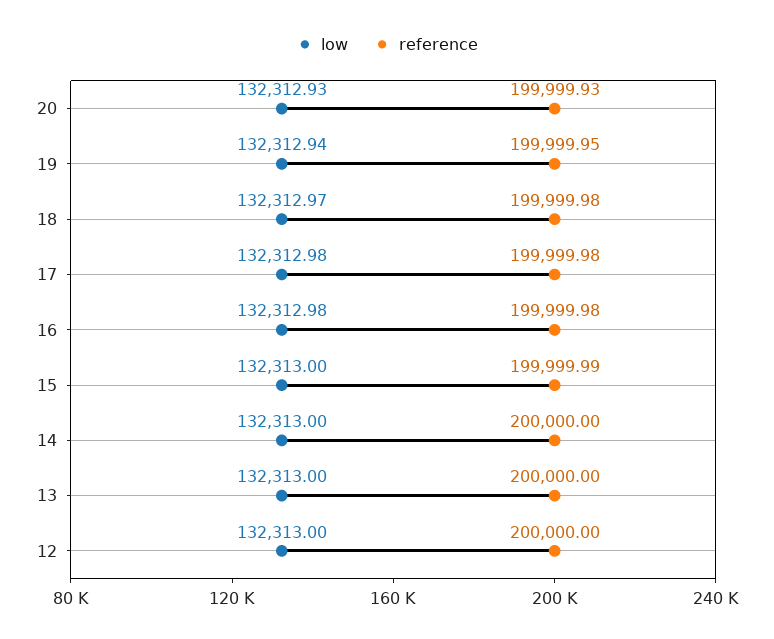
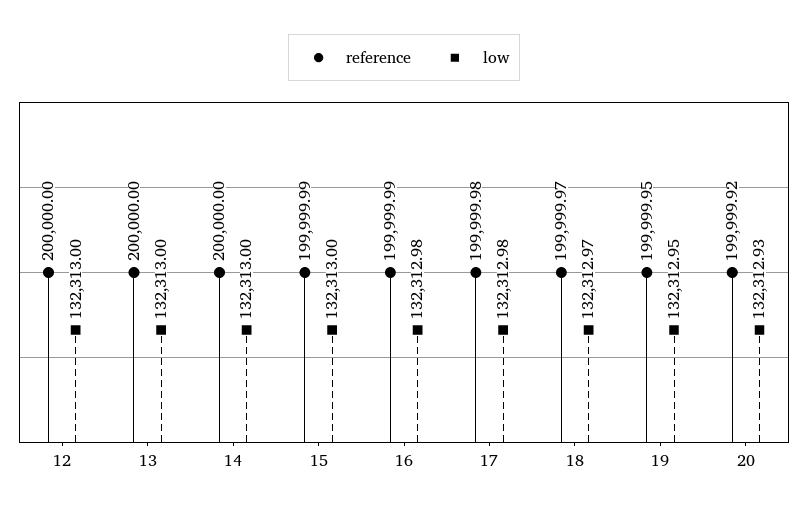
  {
    "low": {
      "20": 132312.93,
-     "19": 132312.94,
+     "19": 132312.95,
      "18": 132312.97,
      "17": 132312.98,
      "16": 132312.98,
      "15": 132313,
      "14": 132313,
      "13": 132313,
      "12": 132313
    },
    "reference": {
-     "20": 199999.93,
+     "20": 199999.92,
      "19": 199999.95,
-     "18": 199999.98,
+     "18": 199999.97,
      "17": 199999.98,
-     "16": 199999.98,
+     "16": 199999.99,
      "15": 199999.99,
      "14": 200000,
      "13": 200000,
      "12": 200000
    }
  }

